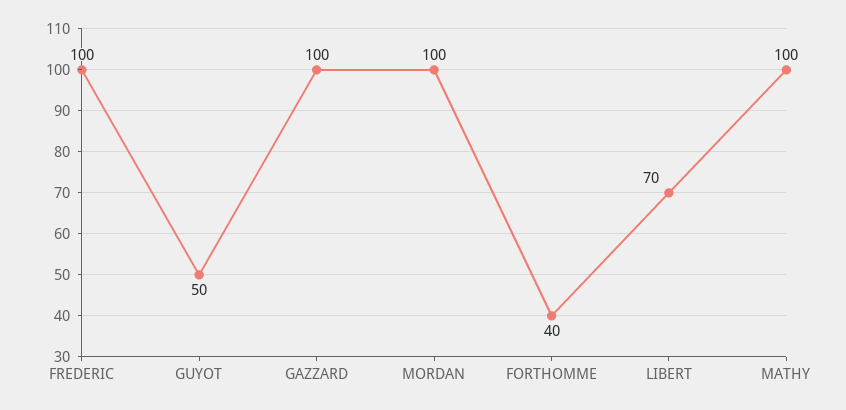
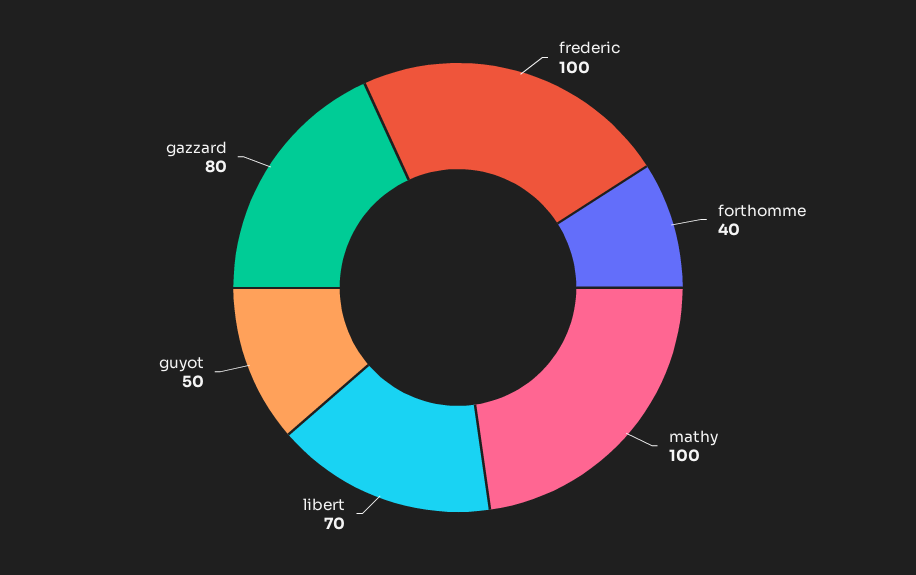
  {
    "FREDERIC": 100,
    "GUYOT": 50,
-   "GAZZARD": 100,
+   "GAZZARD": 80,
-   "MORDAN": 100,
    "FORTHOMME": 40,
    "LIBERT": 70,
    "MATHY": 100
  }

